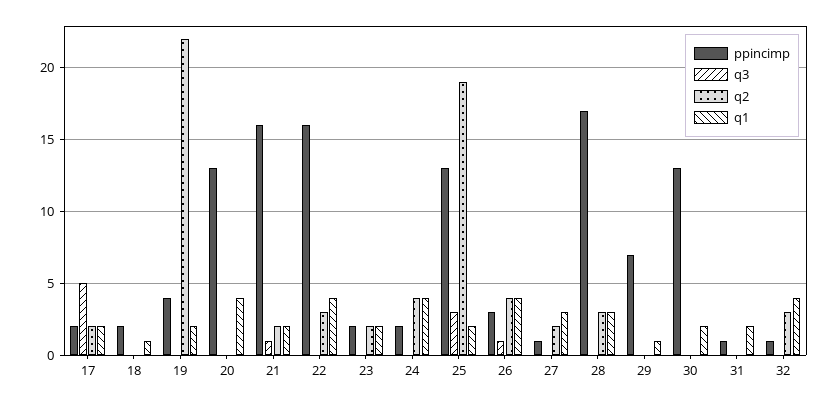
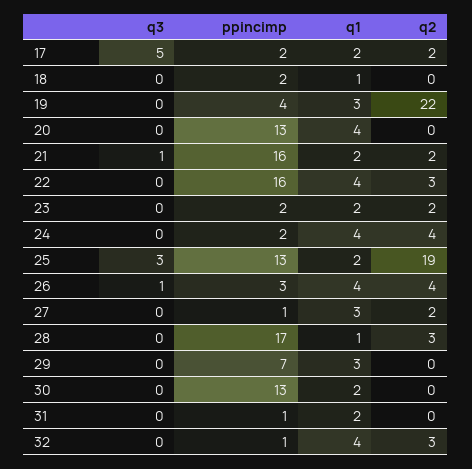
  {
    "ppincimp": {
      "17": 2,
      "18": 2,
      "19": 4,
      "20": 13,
      "21": 16,
      "22": 16,
      "23": 2,
      "24": 2,
      "25": 13,
      "26": 3,
      "27": 1,
      "28": 17,
      "29": 7,
      "30": 13,
      "31": 1,
      "32": 1
    },
    "q3": {
      "17": 5,
      "18": 0,
      "19": 0,
      "20": 0,
      "21": 1,
      "22": 0,
      "23": 0,
      "24": 0,
      "25": 3,
      "26": 1,
      "27": 0,
      "28": 0,
      "29": 0,
      "30": 0,
      "31": 0,
      "32": 0
    },
    "q2": {
      "17": 2,
      "18": 0,
      "19": 22,
      "20": 0,
      "21": 2,
      "22": 3,
      "23": 2,
      "24": 4,
      "25": 19,
      "26": 4,
      "27": 2,
      "28": 3,
      "29": 0,
      "30": 0,
      "31": 0,
      "32": 3
    },
    "q1": {
      "17": 2,
      "18": 1,
-     "19": 2,
+     "19": 3,
      "20": 4,
      "21": 2,
      "22": 4,
      "23": 2,
      "24": 4,
      "25": 2,
      "26": 4,
      "27": 3,
-     "28": 3,
+     "28": 1,
-     "29": 1,
+     "29": 3,
      "30": 2,
      "31": 2,
      "32": 4
    }
  }

